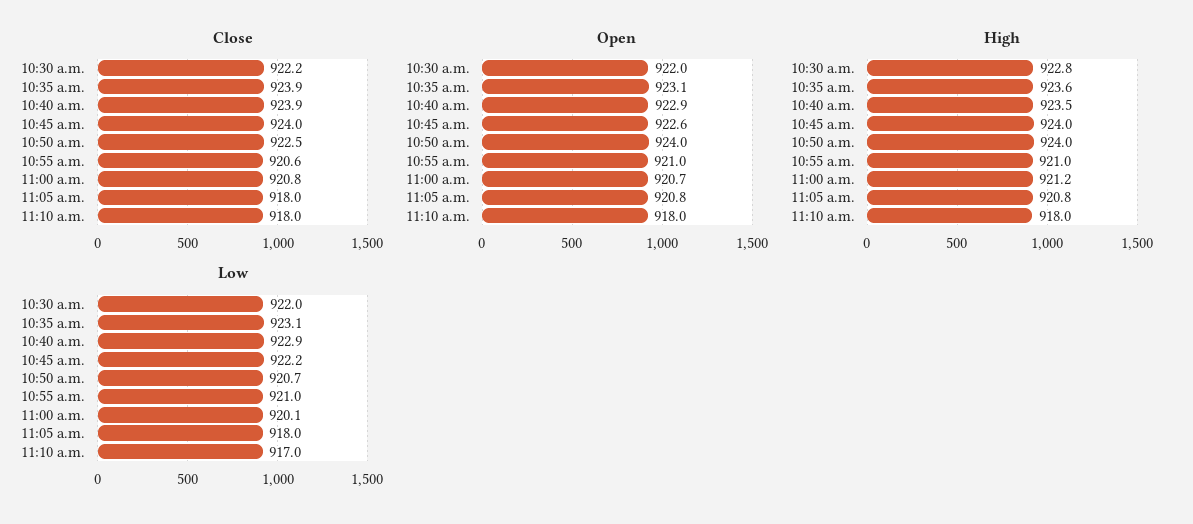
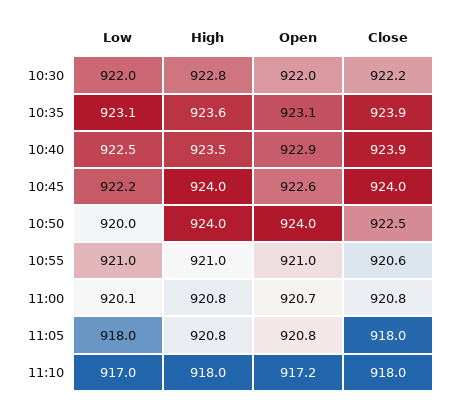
  {
    "Close": {
      "10:30 a.m.": 922.2,
      "10:35 a.m.": 923.9,
      "10:40 a.m.": 923.9,
      "10:45 a.m.": 924,
      "10:50 a.m.": 922.5,
      "10:55 a.m.": 920.6,
      "11:00 a.m.": 920.8,
      "11:05 a.m.": 918,
      "11:10 a.m.": 918
    },
    "Open": {
      "10:30 a.m.": 922,
      "10:35 a.m.": 923.1,
      "10:40 a.m.": 922.9,
      "10:45 a.m.": 922.6,
      "10:50 a.m.": 924,
      "10:55 a.m.": 921,
      "11:00 a.m.": 920.7,
      "11:05 a.m.": 920.8,
-     "11:10 a.m.": 918
+     "11:10 a.m.": 917.2
    },
    "High": {
      "10:30 a.m.": 922.8,
      "10:35 a.m.": 923.6,
      "10:40 a.m.": 923.5,
      "10:45 a.m.": 924,
      "10:50 a.m.": 924,
      "10:55 a.m.": 921,
-     "11:00 a.m.": 921.2,
+     "11:00 a.m.": 920.8,
      "11:05 a.m.": 920.8,
      "11:10 a.m.": 918
    },
    "Low": {
      "10:30 a.m.": 922,
      "10:35 a.m.": 923.1,
-     "10:40 a.m.": 922.9,
+     "10:40 a.m.": 922.5,
      "10:45 a.m.": 922.2,
-     "10:50 a.m.": 920.7,
+     "10:50 a.m.": 920,
      "10:55 a.m.": 921,
      "11:00 a.m.": 920.1,
      "11:05 a.m.": 918,
      "11:10 a.m.": 917
    }
  }

